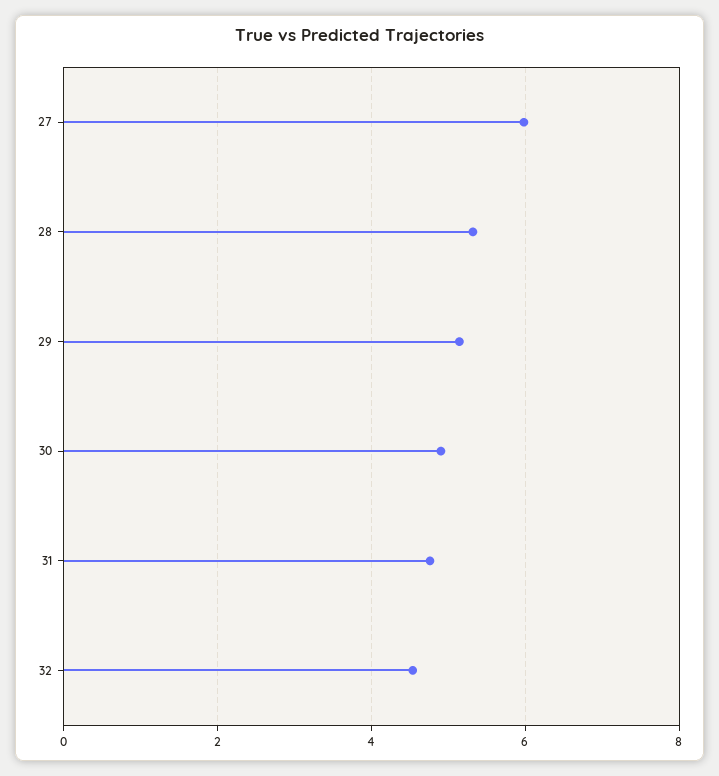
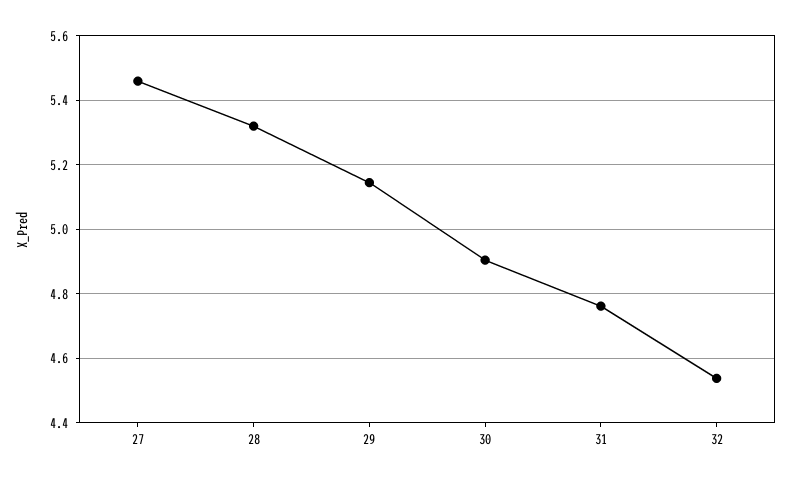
  {
-   "27": 6,
+   "27": 5.46,
    "28": 5.32,
    "29": 5.14,
    "30": 4.9,
    "31": 4.76,
    "32": 4.54
  }

